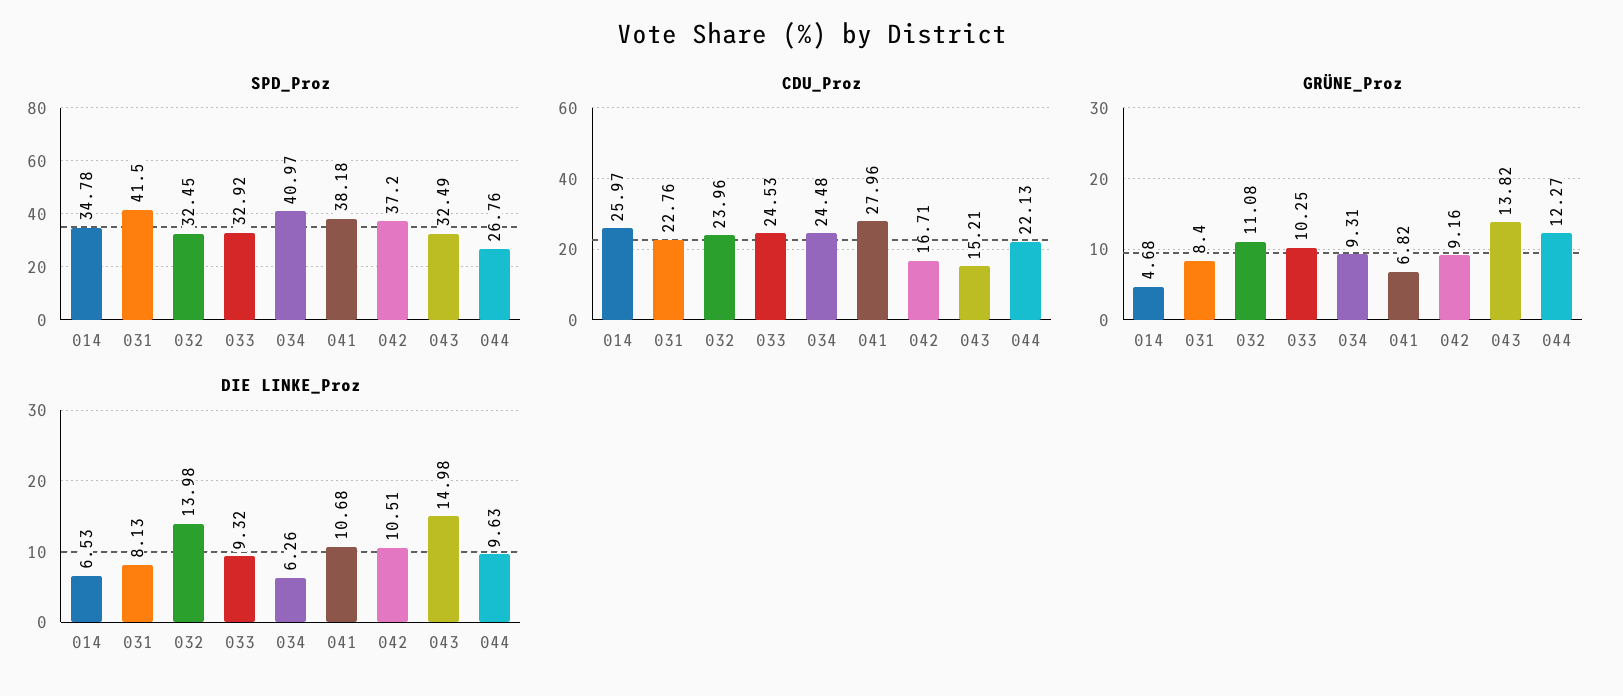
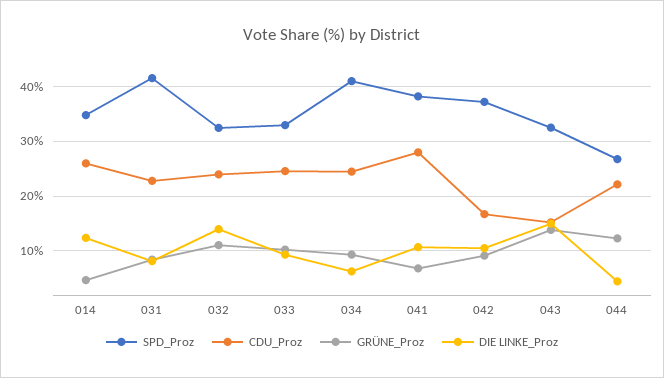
  {
    "SPD_Proz": {
      "014": 34.78,
      "031": 41.5,
      "032": 32.45,
      "033": 32.92,
      "034": 40.97,
      "041": 38.18,
      "042": 37.2,
      "043": 32.49,
      "044": 26.76
    },
    "CDU_Proz": {
      "014": 25.97,
      "031": 22.76,
      "032": 23.96,
      "033": 24.53,
      "034": 24.48,
      "041": 27.96,
      "042": 16.71,
      "043": 15.21,
      "044": 22.13
    },
    "GRÜNE_Proz": {
      "014": 4.68,
      "031": 8.4,
      "032": 11.08,
      "033": 10.25,
      "034": 9.31,
      "041": 6.82,
      "042": 9.16,
      "043": 13.82,
      "044": 12.27
    },
    "DIE LINKE_Proz": {
-     "014": 6.53,
+     "014": 12,
      "031": 8.13,
      "032": 13.98,
      "033": 9.32,
      "034": 6.26,
      "041": 10.68,
      "042": 10.51,
      "043": 14.98,
-     "044": 9.63
+     "044": 4
    }
  }

